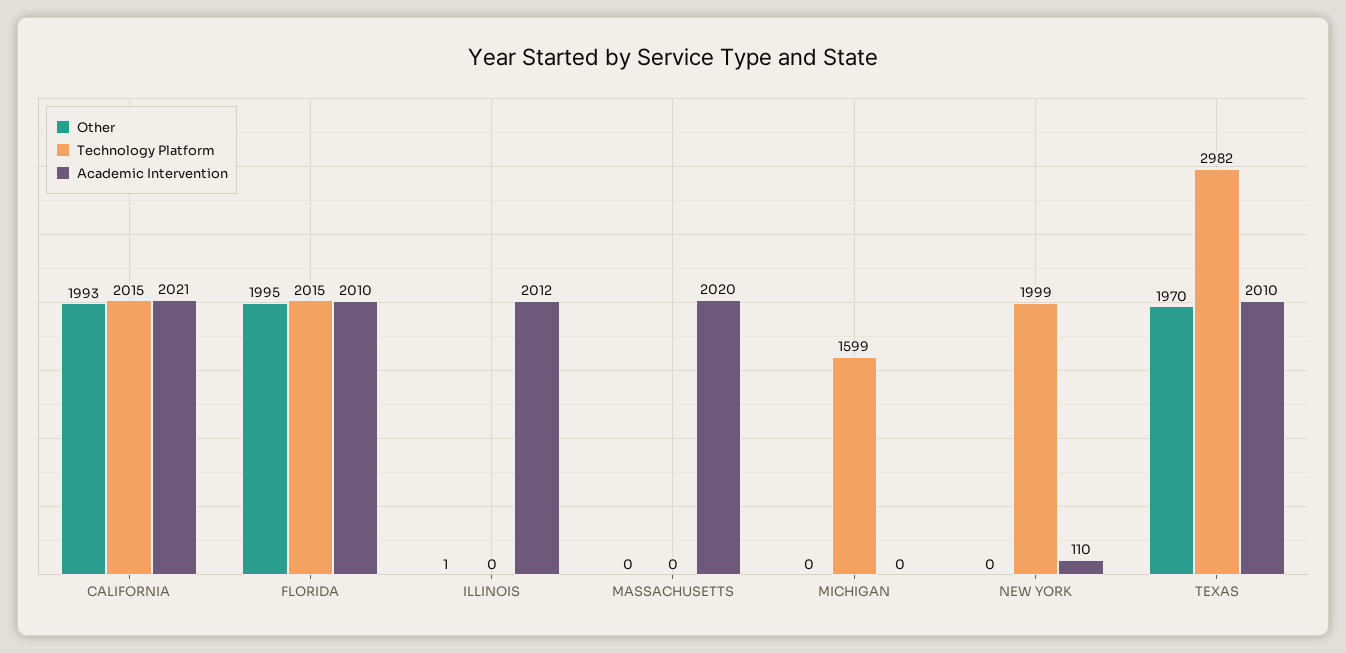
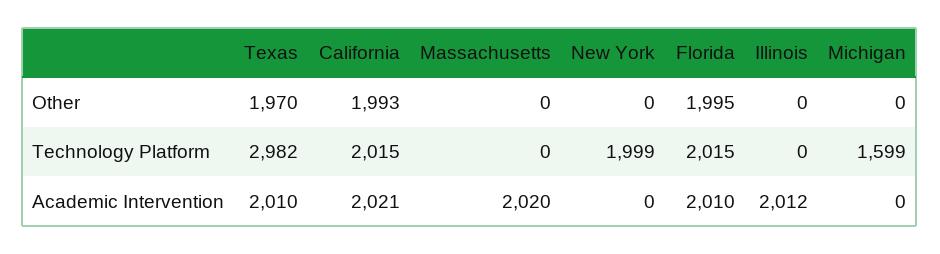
  {
    "Other": {
      "CALIFORNIA": 1993,
      "FLORIDA": 1995,
-     "ILLINOIS": 1,
+     "ILLINOIS": 0,
      "MASSACHUSETTS": 0,
      "MICHIGAN": 0,
      "NEW YORK": 0,
      "TEXAS": 1970
    },
    "Technology Platform": {
      "CALIFORNIA": 2015,
      "FLORIDA": 2015,
      "ILLINOIS": 0,
      "MASSACHUSETTS": 0,
      "MICHIGAN": 1599,
      "NEW YORK": 1999,
      "TEXAS": 2982
    },
    "Academic Intervention": {
      "CALIFORNIA": 2021,
      "FLORIDA": 2010,
      "ILLINOIS": 2012,
      "MASSACHUSETTS": 2020,
      "MICHIGAN": 0,
-     "NEW YORK": 110,
+     "NEW YORK": 0,
      "TEXAS": 2010
    }
  }

